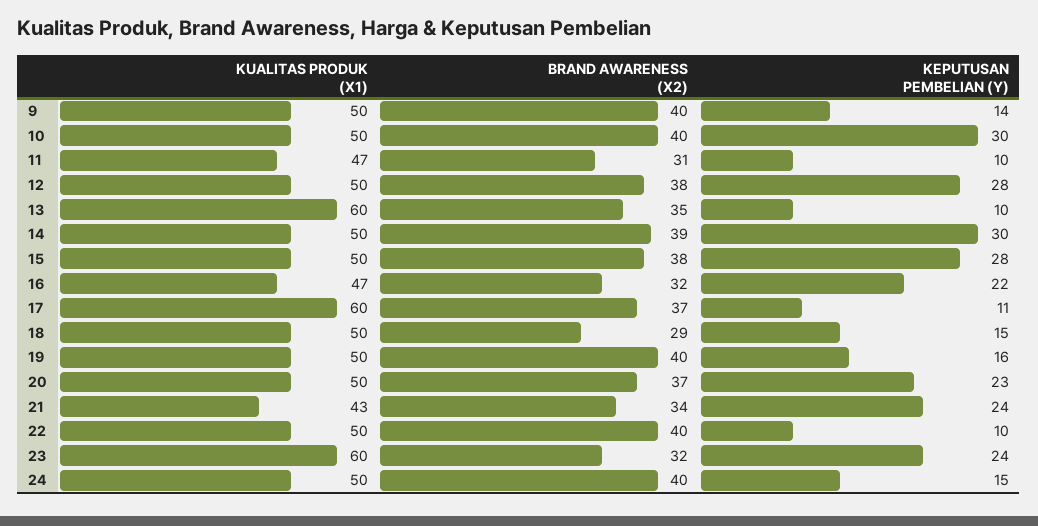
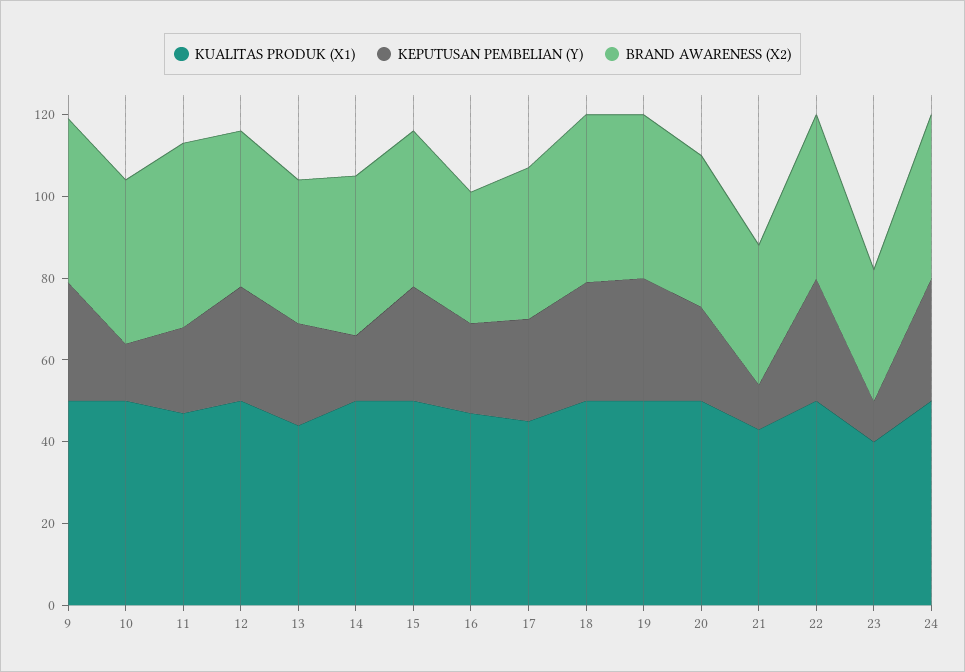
  {
    "KUALITAS PRODUK (X1)": {
      "9": 50,
      "10": 50,
      "11": 47,
      "12": 50,
-     "13": 60,
+     "13": 45,
      "14": 50,
      "15": 50,
      "16": 47,
-     "17": 60,
+     "17": 45,
      "18": 50,
      "19": 50,
      "20": 50,
      "21": 43,
      "22": 50,
-     "23": 60,
+     "23": 40,
      "24": 50
    },
    "BRAND AWARENESS (X2)": {
      "9": 40,
      "10": 40,
-     "11": 31,
+     "11": 45,
      "12": 38,
      "13": 35,
      "14": 39,
      "15": 38,
      "16": 32,
      "17": 37,
-     "18": 29,
+     "18": 40,
      "19": 40,
      "20": 37,
      "21": 34,
      "22": 40,
      "23": 32,
      "24": 40
    },
    "KEPUTUSAN PEMBELIAN (Y)": {
-     "9": 14,
+     "9": 30,
-     "10": 30,
+     "10": 15,
-     "11": 10,
+     "11": 20,
      "12": 28,
-     "13": 10,
+     "13": 25,
-     "14": 30,
+     "14": 15,
      "15": 28,
      "16": 22,
-     "17": 11,
+     "17": 25,
-     "18": 15,
+     "18": 30,
-     "19": 16,
+     "19": 30,
      "20": 23,
-     "21": 24,
+     "21": 10,
-     "22": 10,
+     "22": 30,
-     "23": 24,
+     "23": 10,
-     "24": 15
+     "24": 30
    }
  }

